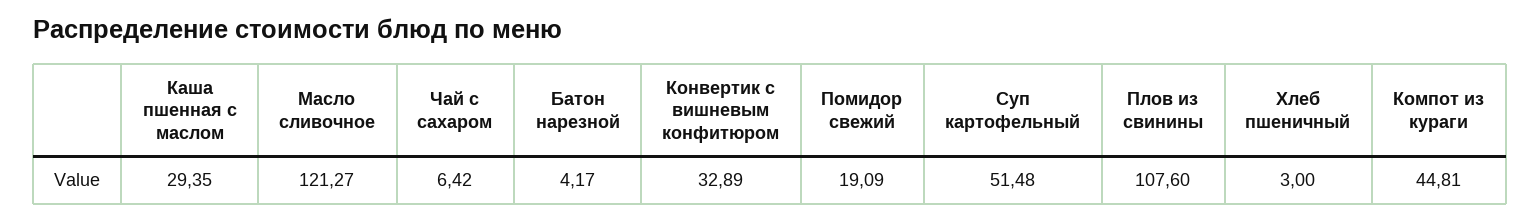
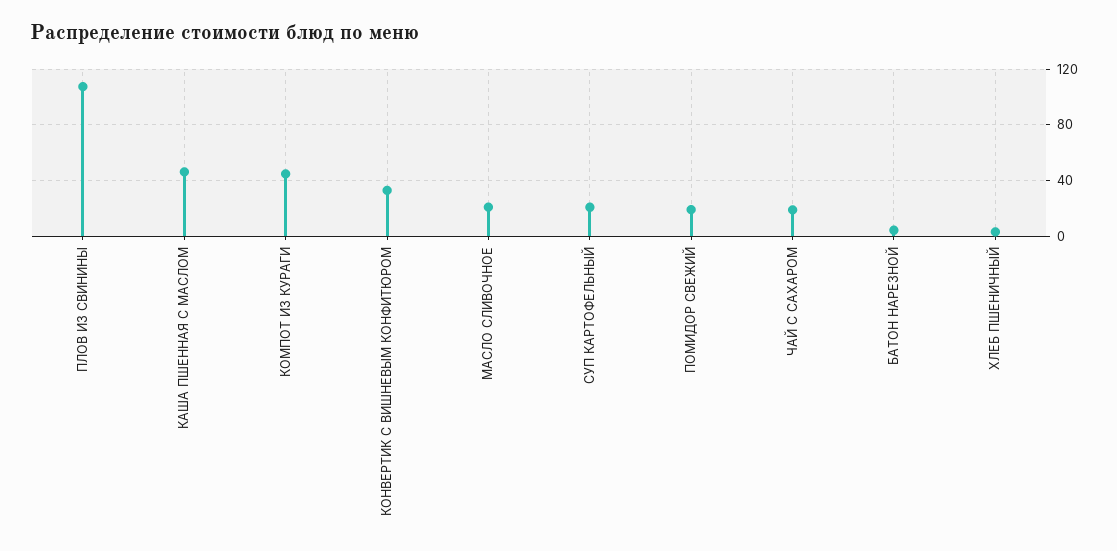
  {
-   "Каша пшенная с маслом": 29.35,
+   "Каша пшенная с маслом": 45,
-   "Масло сливочное": 121.27,
+   "Масло сливочное": 20,
-   "Чай с сахаром": 6.42,
+   "Чай с сахаром": 20,
    "Батон нарезной": 4.17,
    "Конвертик с вишневым конфитюром": 32.89,
    "Помидор свежий": 19.09,
-   "Суп картофельный": 51.48,
+   "Суп картофельный": 20,
    "Плов из свинины": 107.6,
    "Хлеб пшеничный": 3,
    "Компот из кураги": 44.81
  }

